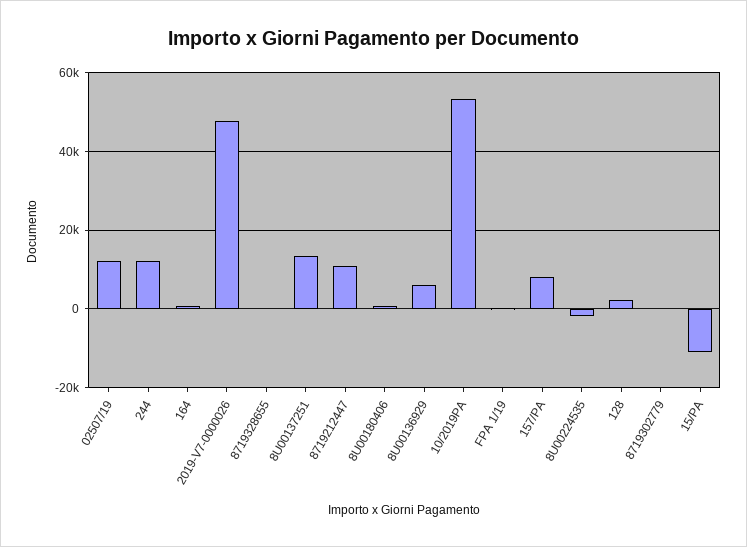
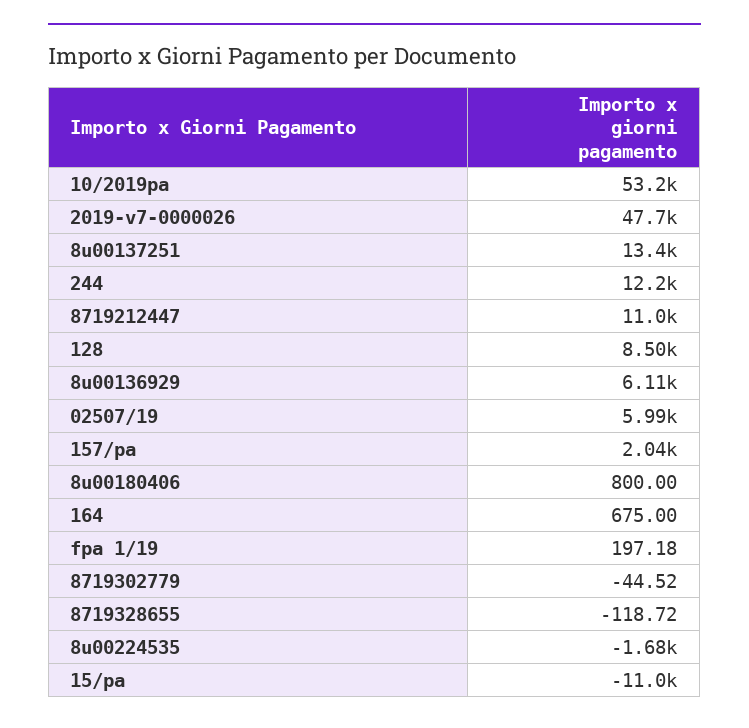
  {
-   "02507/19": 12000,
+   "02507/19": 5990,
    "244": 12200,
    "164": 675,
    "2019-V7-0000026": 47700,
    "8719328655": -118.72,
    "8U00137251": 13400,
    "8719212447": 11000,
    "8U00180406": 800,
    "8U00136929": 6110,
    "10/2019PA": 53200,
    "FPA 1/19": 197.18,
-   "157/PA": 8000,
+   "157/PA": 2040,
    "8U00224535": -1680,
-   "128": 2000,
+   "128": 8500,
    "8719302779": -44.52,
    "15/PA": -11000
  }

